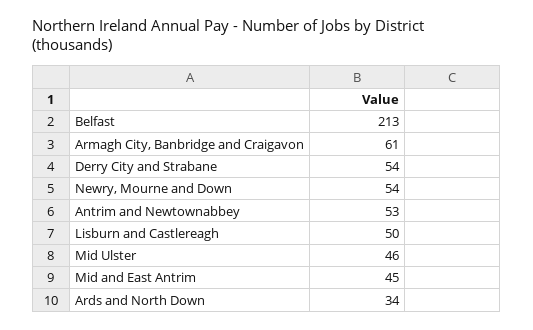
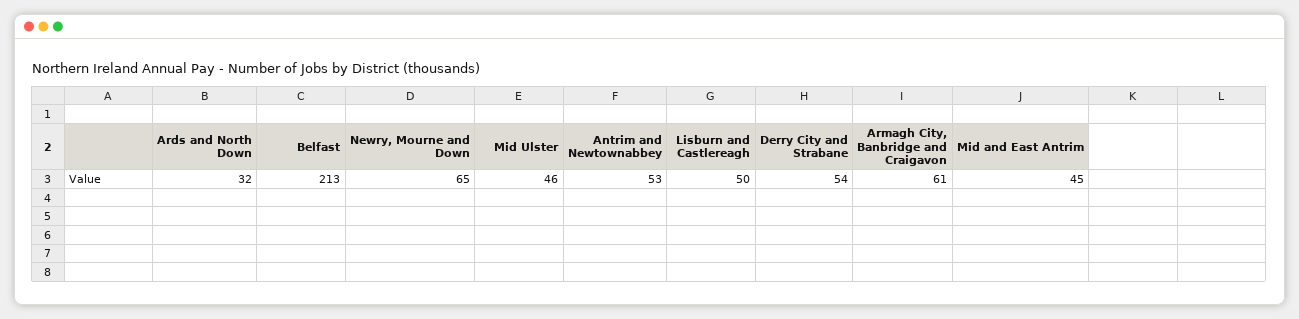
  {
    "Belfast": 213,
    "Armagh City, Banbridge and Craigavon": 61,
    "Derry City and Strabane": 54,
-   "Newry, Mourne and Down": 54,
+   "Newry, Mourne and Down": 65,
    "Antrim and Newtownabbey": 53,
    "Lisburn and Castlereagh": 50,
    "Mid Ulster": 46,
    "Mid and East Antrim": 45,
-   "Ards and North Down": 34
+   "Ards and North Down": 32
  }

